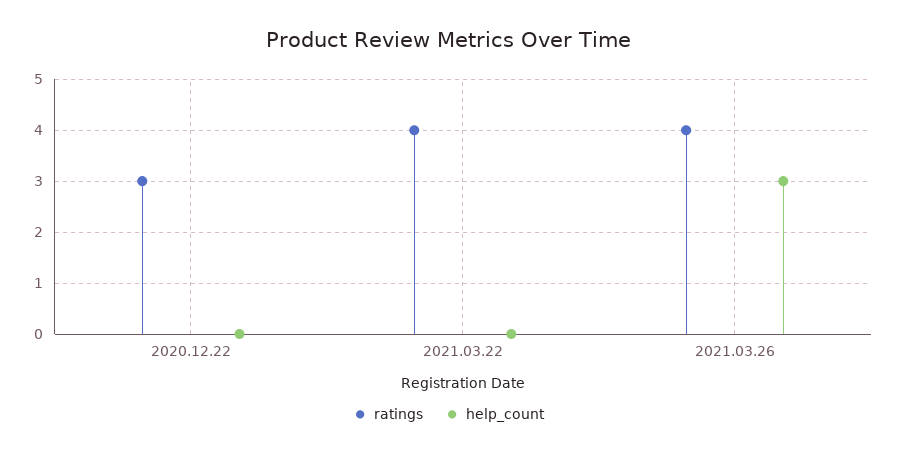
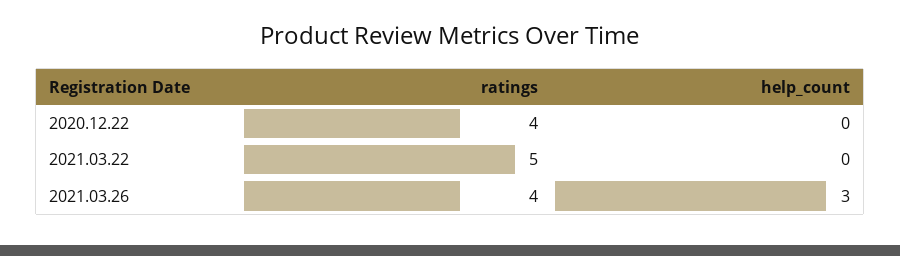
  {
    "ratings": {
-     "2020.12.22": 3,
+     "2020.12.22": 4,
-     "2021.03.22": 4,
+     "2021.03.22": 5,
      "2021.03.26": 4
    },
    "help_count": {
      "2020.12.22": 0,
      "2021.03.22": 0,
      "2021.03.26": 3
    }
  }

